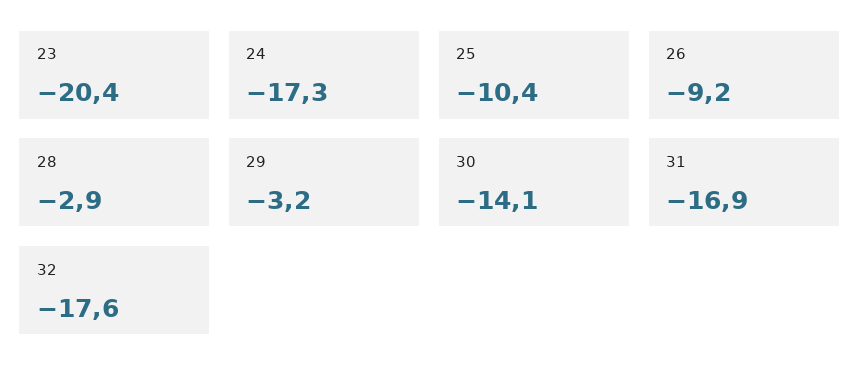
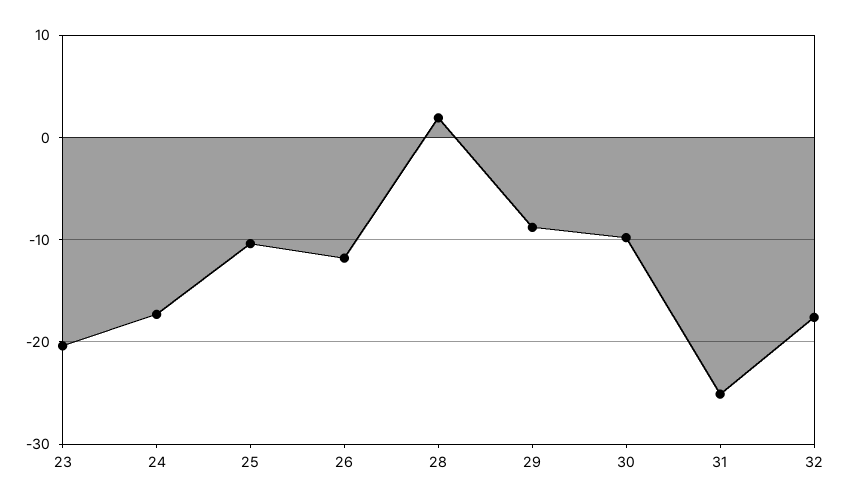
  {
    "23": -20.4,
    "24": -17.3,
    "25": -10.4,
-   "26": -9.2,
+   "26": -12,
-   "28": -2.9,
+   "28": 2,
-   "29": -3.2,
+   "29": -9,
-   "30": -14.1,
+   "30": -10,
-   "31": -16.9,
+   "31": -25,
    "32": -17.6
  }

